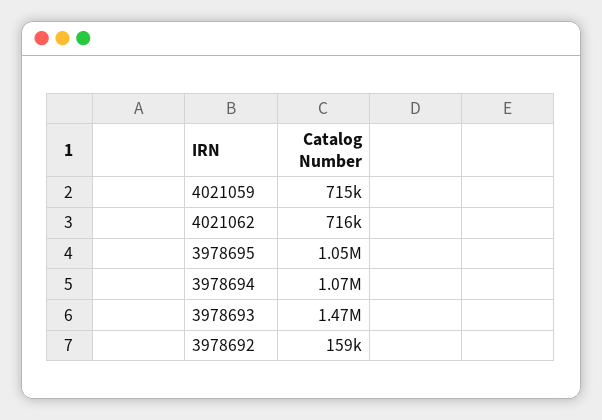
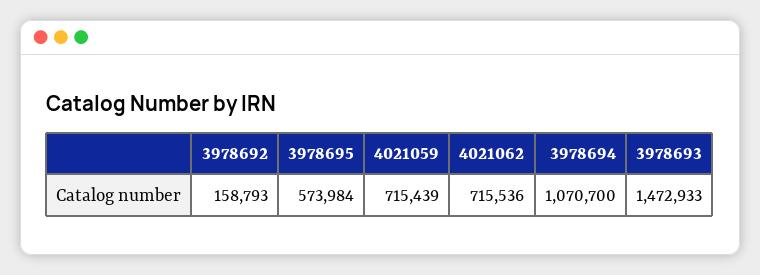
  {
    "4021059": 715439,
    "4021062": 715536,
-   "3978695": 1050000,
+   "3978695": 573984,
    "3978694": 1070700,
    "3978693": 1472933,
    "3978692": 158793
  }

